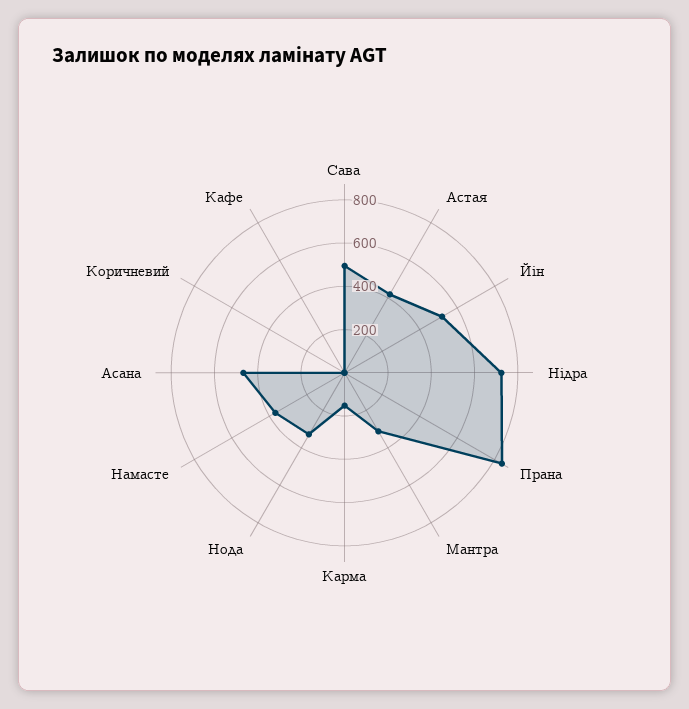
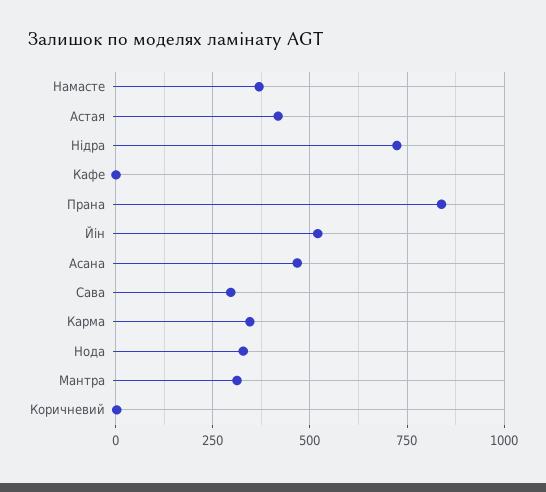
  {
-   "Сава": 500,
+   "Сава": 300,
    "Астая": 425,
    "Йін": 525,
    "Нідра": 725,
    "Прана": 850,
    "Мантра": 300,
-   "Карма": 150,
+   "Карма": 350,
    "Нода": 325,
    "Намасте": 375,
    "Асана": 475,
    "Коричневий": 0,
    "Кафе": 0
  }

